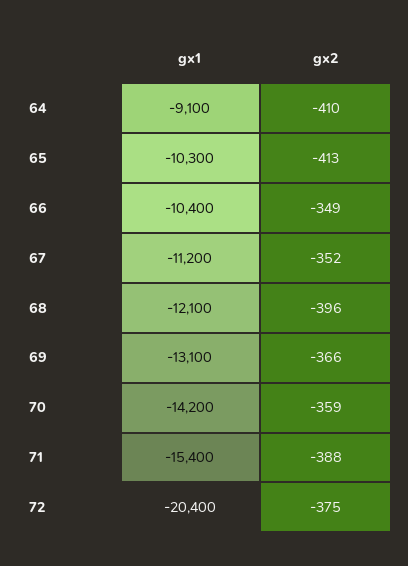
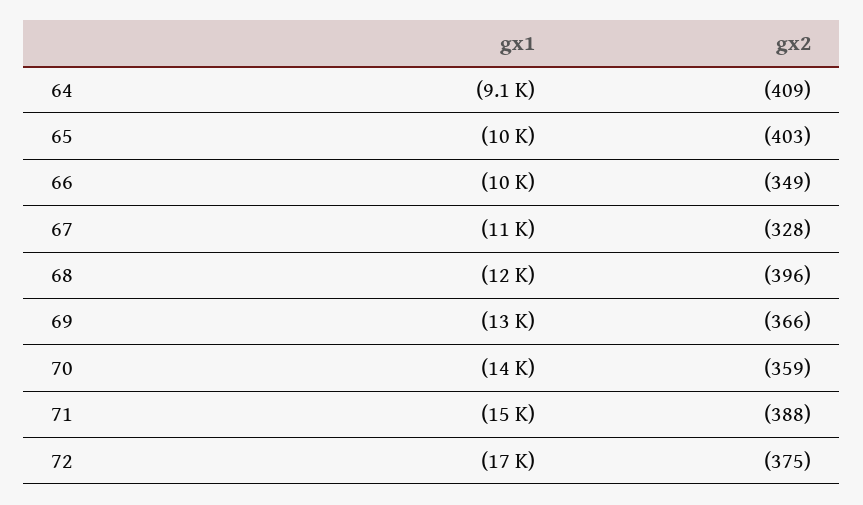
  {
    "gx1": {
      "64": -9100,
      "65": -10300,
      "66": -10400,
      "67": -11200,
      "68": -12100,
      "69": -13100,
      "70": -14200,
      "71": -15400,
-     "72": -20400
+     "72": -17000
    },
    "gx2": {
-     "64": -410,
+     "64": -409,
-     "65": -413,
+     "65": -403,
      "66": -349,
-     "67": -352,
+     "67": -328,
      "68": -396,
      "69": -366,
      "70": -359,
      "71": -388,
      "72": -375
    }
  }

